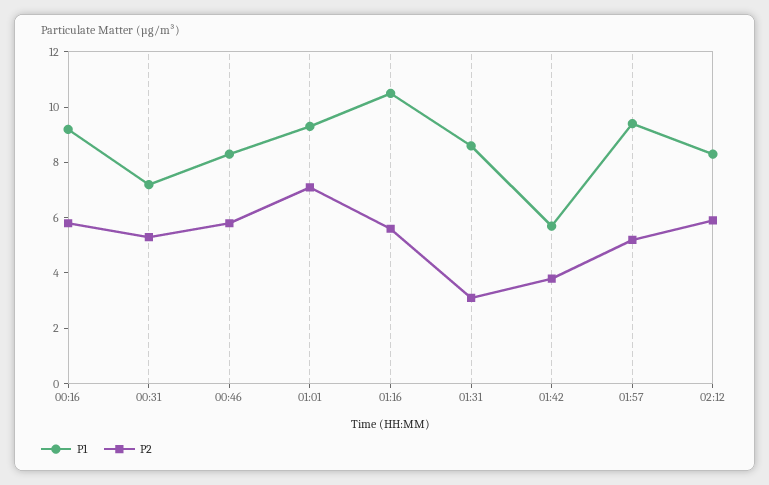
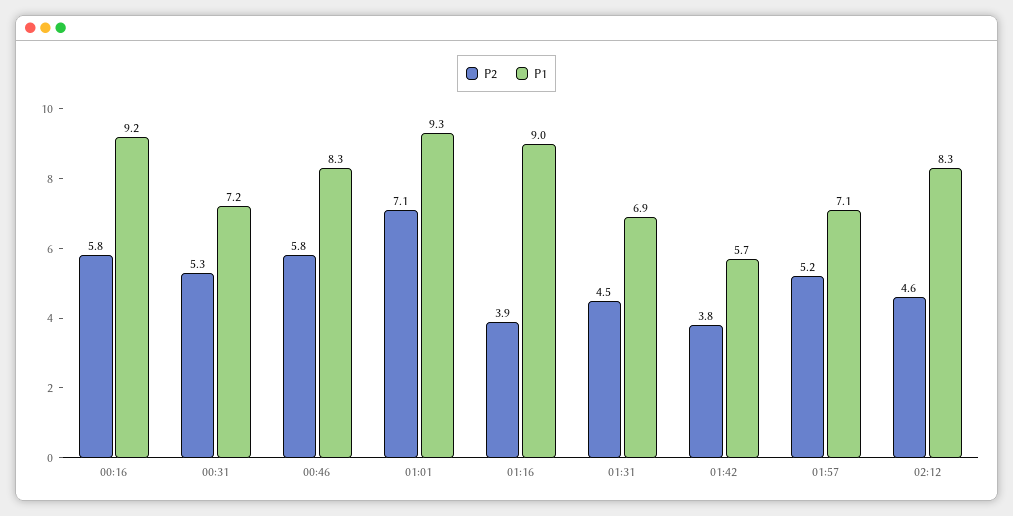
  {
    "P1": {
      "00:16": 9.2,
      "00:31": 7.2,
      "00:46": 8.3,
      "01:01": 9.3,
-     "01:16": 10.5,
+     "01:16": 9,
-     "01:31": 8.5,
+     "01:31": 6.9,
      "01:42": 5.7,
-     "01:57": 9.5,
+     "01:57": 7.1,
      "02:12": 8.3
    },
    "P2": {
      "00:16": 5.8,
      "00:31": 5.3,
      "00:46": 5.8,
      "01:01": 7.1,
-     "01:16": 5.5,
+     "01:16": 3.9,
-     "01:31": 3,
+     "01:31": 4.5,
      "01:42": 3.8,
      "01:57": 5.2,
-     "02:12": 6
+     "02:12": 4.6
    }
  }

